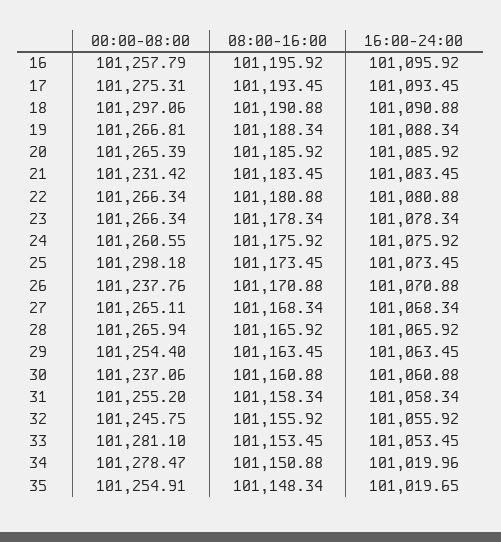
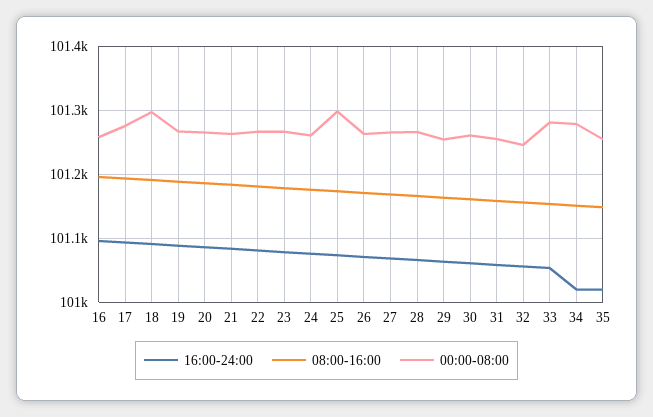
  {
    "00:00-08:00": {
      "16": 101257.79,
      "17": 101275.31,
      "18": 101297.06,
      "19": 101266.81,
      "20": 101265.39,
-     "21": 101231.42,
+     "21": 101260,
      "22": 101266.34,
      "23": 101266.34,
      "24": 101260.55,
      "25": 101298.18,
-     "26": 101237.76,
+     "26": 101260,
      "27": 101265.11,
      "28": 101265.94,
      "29": 101254.4,
-     "30": 101237.06,
+     "30": 101260,
      "31": 101255.2,
      "32": 101245.75,
      "33": 101281.1,
      "34": 101278.47,
      "35": 101254.91
    },
    "08:00-16:00": {
      "16": 101195.92,
      "17": 101193.45,
      "18": 101190.88,
      "19": 101188.34,
      "20": 101185.92,
      "21": 101183.45,
      "22": 101180.88,
      "23": 101178.34,
      "24": 101175.92,
      "25": 101173.45,
      "26": 101170.88,
      "27": 101168.34,
      "28": 101165.92,
      "29": 101163.45,
      "30": 101160.88,
      "31": 101158.34,
      "32": 101155.92,
      "33": 101153.45,
      "34": 101150.88,
      "35": 101148.34
    },
    "16:00-24:00": {
      "16": 101095.92,
      "17": 101093.45,
      "18": 101090.88,
      "19": 101088.34,
      "20": 101085.92,
      "21": 101083.45,
      "22": 101080.88,
      "23": 101078.34,
      "24": 101075.92,
      "25": 101073.45,
      "26": 101070.88,
      "27": 101068.34,
      "28": 101065.92,
      "29": 101063.45,
      "30": 101060.88,
      "31": 101058.34,
      "32": 101055.92,
      "33": 101053.45,
      "34": 101019.96,
      "35": 101019.65
    }
  }

